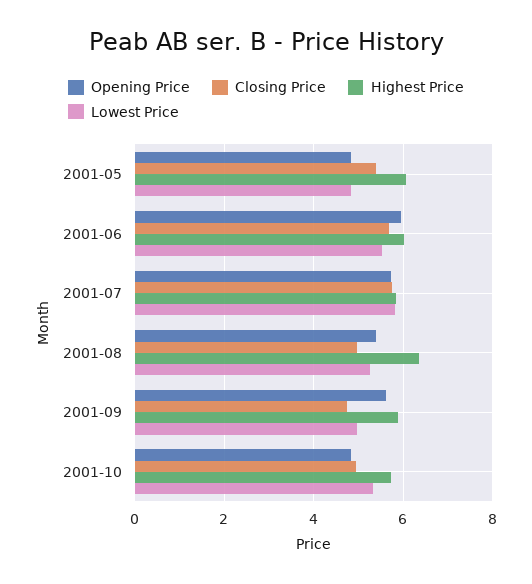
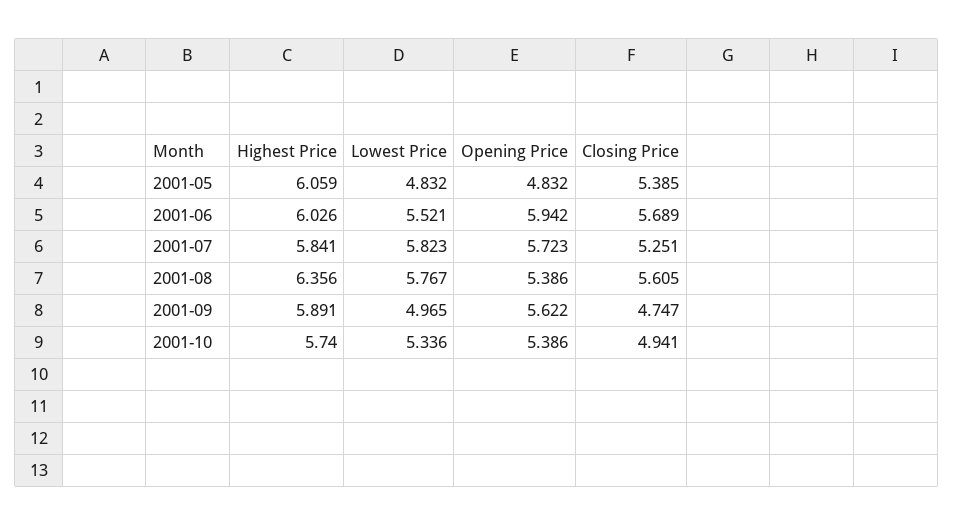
  {
    "Opening Price": {
      "2001-05": 4.832,
      "2001-06": 5.942,
      "2001-07": 5.723,
      "2001-08": 5.386,
      "2001-09": 5.622,
-     "2001-10": 4.8
+     "2001-10": 5.386
    },
    "Closing Price": {
      "2001-05": 5.385,
      "2001-06": 5.689,
-     "2001-07": 5.8,
+     "2001-07": 5.251,
-     "2001-08": 5,
+     "2001-08": 5.605,
      "2001-09": 4.747,
      "2001-10": 4.941
    },
    "Highest Price": {
      "2001-05": 6.059,
      "2001-06": 6.026,
      "2001-07": 5.841,
      "2001-08": 6.356,
      "2001-09": 5.891,
      "2001-10": 5.74
    },
    "Lowest Price": {
      "2001-05": 4.832,
      "2001-06": 5.521,
      "2001-07": 5.823,
-     "2001-08": 5.2,
+     "2001-08": 5.767,
      "2001-09": 4.965,
      "2001-10": 5.336
    }
  }

